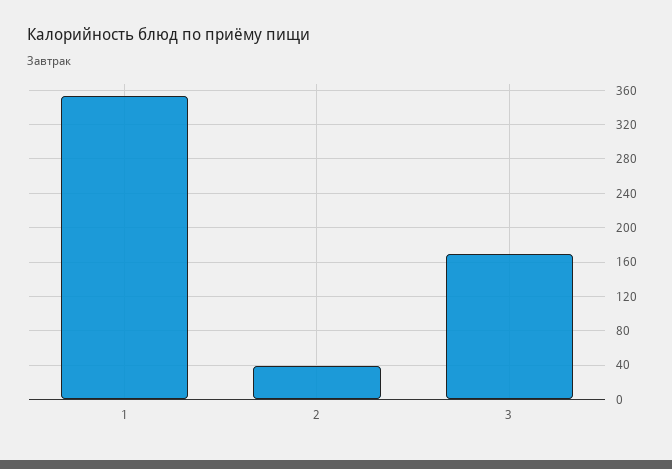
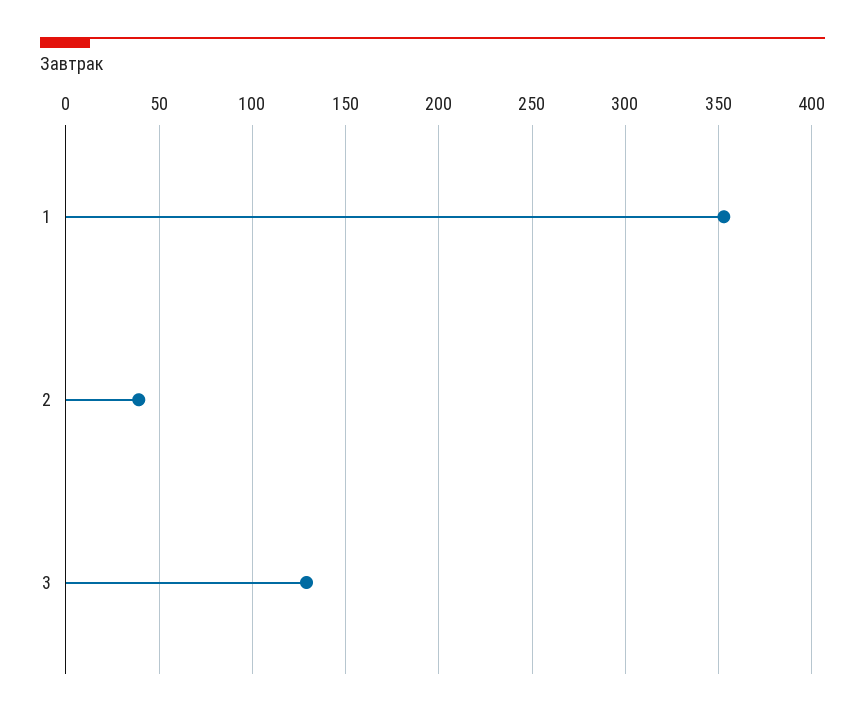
  {
    "1": 355,
    "2": 40,
-   "3": 170
+   "3": 130
  }

